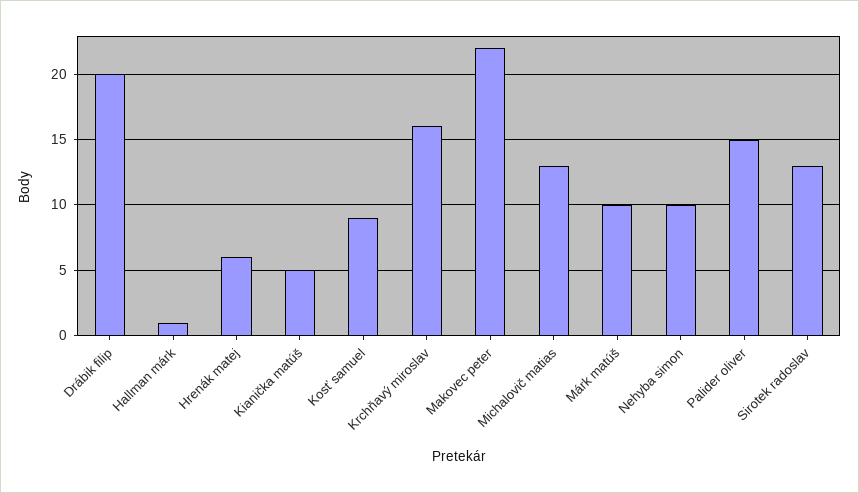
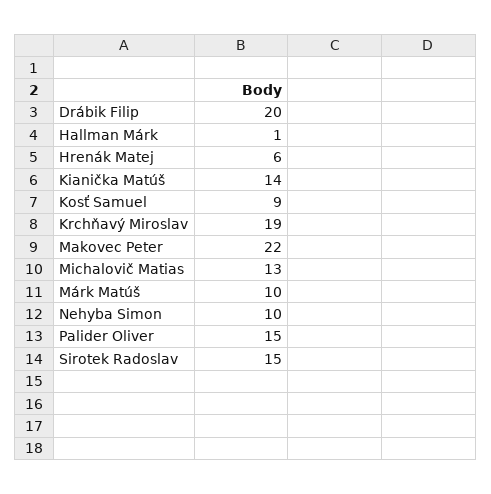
  {
    "Drábik filip": 20,
    "Hallman márk": 1,
    "Hrenák matej": 6,
-   "Kianička matúš": 5,
+   "Kianička matúš": 14,
    "Kosť samuel": 9,
-   "Krchňavý miroslav": 16,
+   "Krchňavý miroslav": 19,
    "Makovec peter": 22,
    "Michalovič matias": 13,
    "Márk matúš": 10,
    "Nehyba simon": 10,
    "Palider oliver": 15,
-   "Sirotek radoslav": 13
+   "Sirotek radoslav": 15
  }

